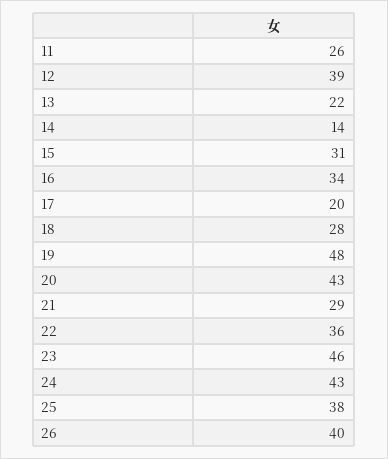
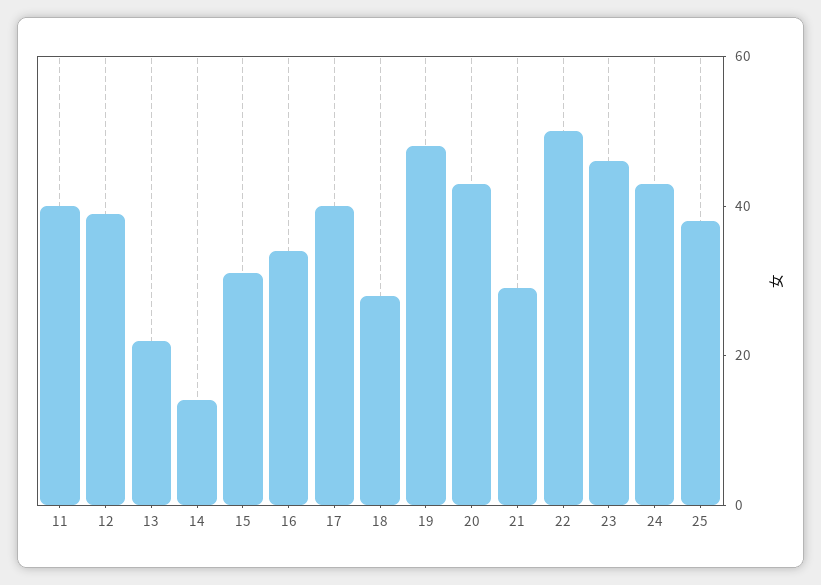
  {
-   "11": 26,
+   "11": 40,
    "12": 39,
    "13": 22,
    "14": 14,
    "15": 31,
    "16": 34,
-   "17": 20,
+   "17": 40,
    "18": 28,
    "19": 48,
    "20": 43,
    "21": 29,
-   "22": 36,
+   "22": 50,
    "23": 46,
    "24": 43,
-   "25": 38,
+   "25": 38
-   "26": 40
  }

